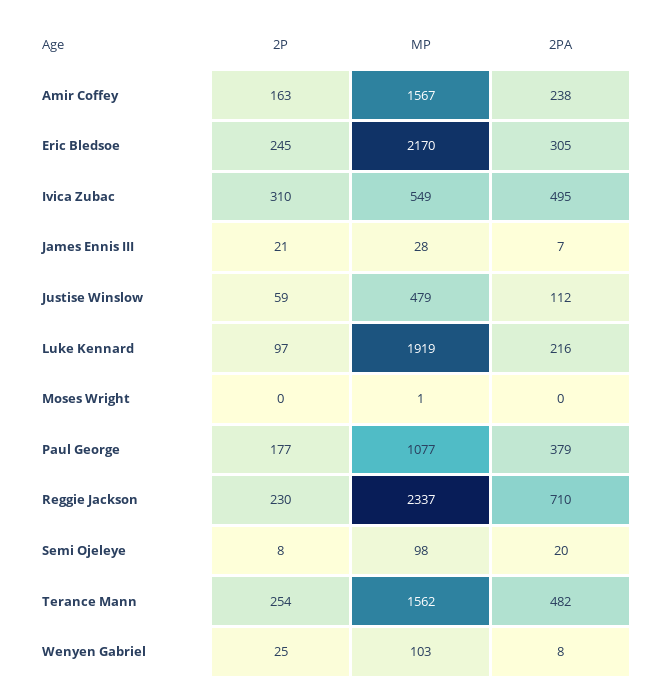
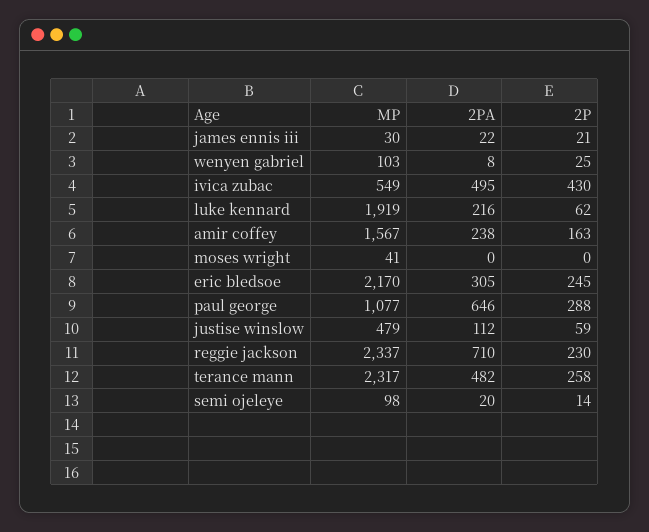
  {
    "2P": {
      "Amir Coffey": 163,
      "Eric Bledsoe": 245,
-     "Ivica Zubac": 310,
+     "Ivica Zubac": 430,
      "James Ennis III": 21,
      "Justise Winslow": 59,
-     "Luke Kennard": 97,
+     "Luke Kennard": 62,
      "Moses Wright": 0,
-     "Paul George": 177,
+     "Paul George": 288,
      "Reggie Jackson": 230,
-     "Semi Ojeleye": 8,
+     "Semi Ojeleye": 14,
-     "Terance Mann": 254,
+     "Terance Mann": 258,
      "Wenyen Gabriel": 25
    },
    "MP": {
      "Amir Coffey": 1567,
      "Eric Bledsoe": 2170,
      "Ivica Zubac": 549,
-     "James Ennis III": 28,
+     "James Ennis III": 30,
      "Justise Winslow": 479,
      "Luke Kennard": 1919,
-     "Moses Wright": 1,
+     "Moses Wright": 41,
      "Paul George": 1077,
      "Reggie Jackson": 2337,
      "Semi Ojeleye": 98,
-     "Terance Mann": 1562,
+     "Terance Mann": 2317,
      "Wenyen Gabriel": 103
    },
    "2PA": {
      "Amir Coffey": 238,
      "Eric Bledsoe": 305,
      "Ivica Zubac": 495,
-     "James Ennis III": 7,
+     "James Ennis III": 22,
      "Justise Winslow": 112,
      "Luke Kennard": 216,
      "Moses Wright": 0,
-     "Paul George": 379,
+     "Paul George": 646,
      "Reggie Jackson": 710,
      "Semi Ojeleye": 20,
      "Terance Mann": 482,
      "Wenyen Gabriel": 8
    }
  }

